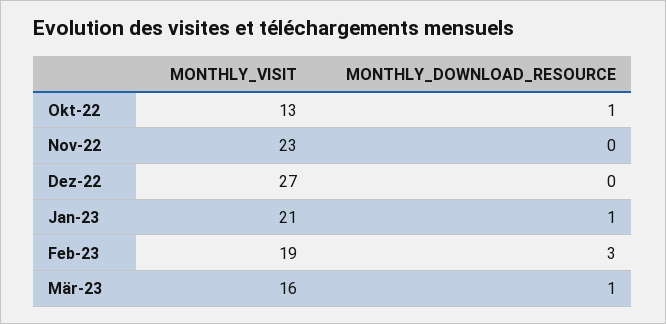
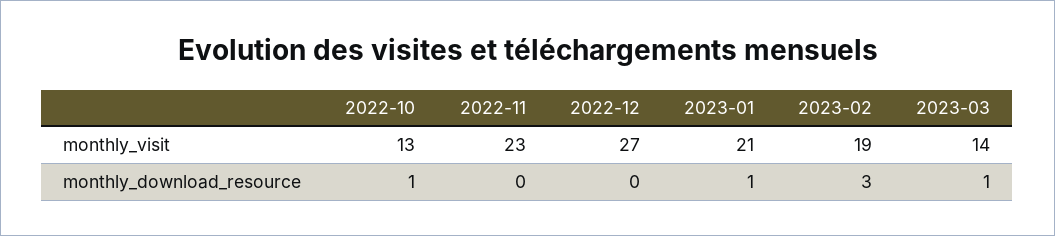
  {
    "MONTHLY_VISIT": {
      "Okt-22": 13,
      "Nov-22": 23,
      "Dez-22": 27,
      "Jan-23": 21,
      "Feb-23": 19,
-     "Mär-23": 16
+     "Mär-23": 14
    },
    "MONTHLY_DOWNLOAD_RESOURCE": {
      "Okt-22": 1,
      "Nov-22": 0,
      "Dez-22": 0,
      "Jan-23": 1,
      "Feb-23": 3,
      "Mär-23": 1
    }
  }

